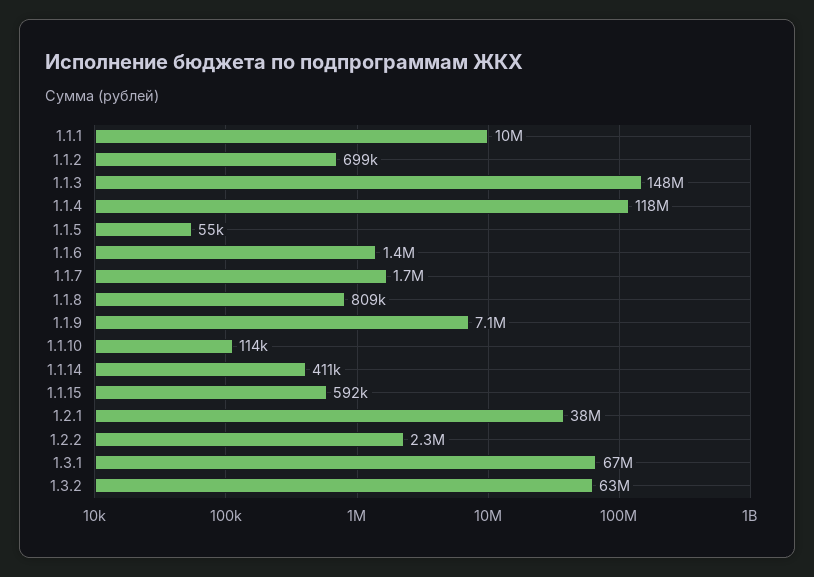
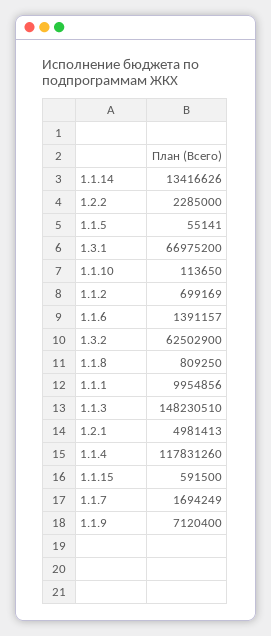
  {
    "1.1.1": 9954856,
    "1.1.2": 699169,
    "1.1.3": 148230510,
    "1.1.4": 117831260,
    "1.1.5": 55141,
    "1.1.6": 1391157,
    "1.1.7": 1694249,
    "1.1.8": 809250,
    "1.1.9": 7120400,
    "1.1.10": 113650,
-   "1.1.14": 411000,
+   "1.1.14": 13416626,
    "1.1.15": 591500,
-   "1.2.1": 38000000,
+   "1.2.1": 4981413,
    "1.2.2": 2285000,
    "1.3.1": 66975200,
    "1.3.2": 62502900
  }

